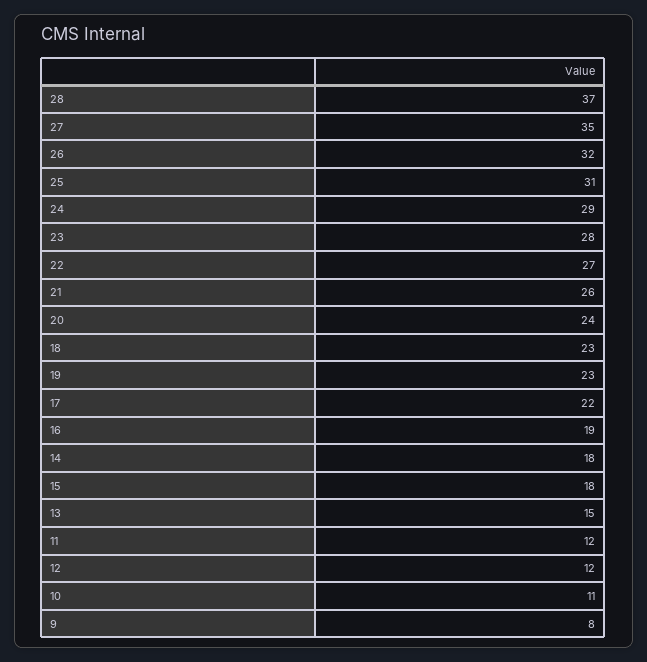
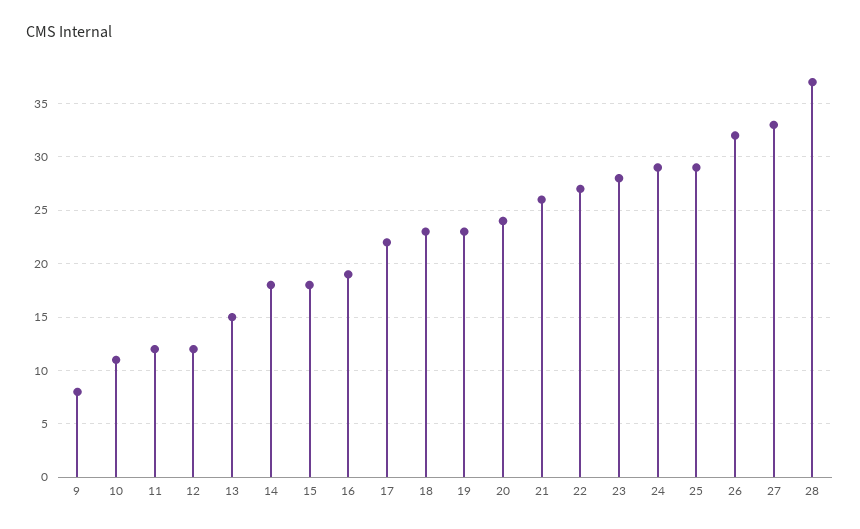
  {
    "28": 37,
-   "27": 35,
+   "27": 33,
    "26": 32,
-   "25": 31,
+   "25": 29,
    "24": 29,
    "23": 28,
    "22": 27,
    "21": 26,
    "20": 24,
    "18": 23,
    "19": 23,
    "17": 22,
    "16": 19,
    "14": 18,
    "15": 18,
    "13": 15,
    "11": 12,
    "12": 12,
    "10": 11,
    "9": 8
  }

